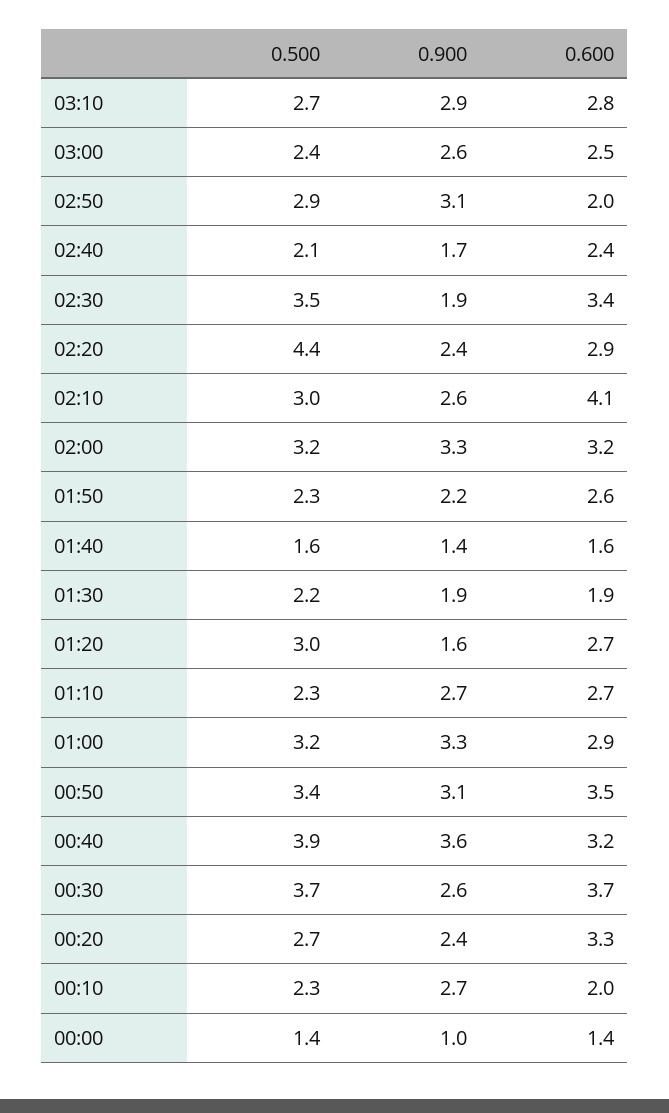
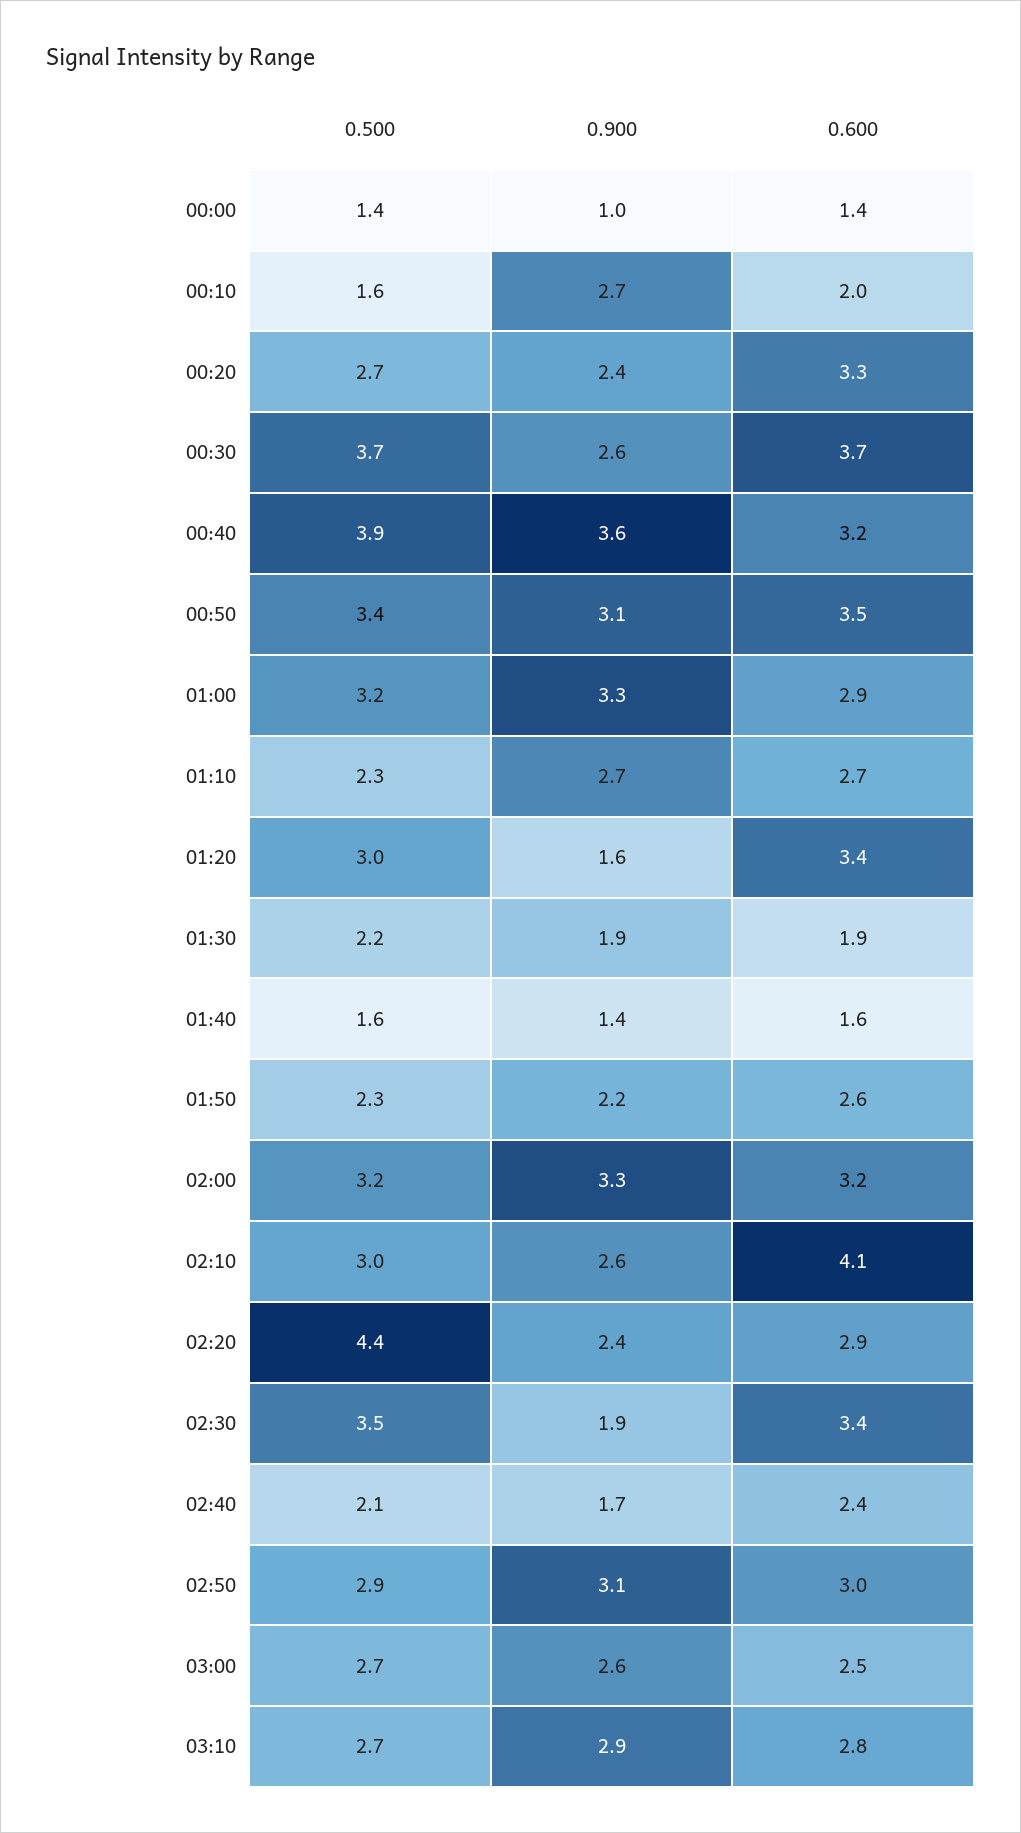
  {
    "0.500": {
      "03:10": 2.7,
-     "03:00": 2.4,
+     "03:00": 2.7,
      "02:50": 2.9,
      "02:40": 2.1,
      "02:30": 3.5,
      "02:20": 4.4,
      "02:10": 3,
      "02:00": 3.2,
      "01:50": 2.3,
      "01:40": 1.6,
      "01:30": 2.2,
      "01:20": 3,
      "01:10": 2.3,
      "01:00": 3.2,
      "00:50": 3.4,
      "00:40": 3.9,
      "00:30": 3.7,
      "00:20": 2.7,
-     "00:10": 2.3,
+     "00:10": 1.6,
      "00:00": 1.4
    },
    "0.900": {
      "03:10": 2.9,
      "03:00": 2.6,
      "02:50": 3.1,
      "02:40": 1.7,
      "02:30": 1.9,
      "02:20": 2.4,
      "02:10": 2.6,
      "02:00": 3.3,
      "01:50": 2.2,
      "01:40": 1.4,
      "01:30": 1.9,
      "01:20": 1.6,
      "01:10": 2.7,
      "01:00": 3.3,
      "00:50": 3.1,
      "00:40": 3.6,
      "00:30": 2.6,
      "00:20": 2.4,
      "00:10": 2.7,
      "00:00": 1
    },
    "0.600": {
      "03:10": 2.8,
      "03:00": 2.5,
-     "02:50": 2,
+     "02:50": 3,
      "02:40": 2.4,
      "02:30": 3.4,
      "02:20": 2.9,
      "02:10": 4.1,
      "02:00": 3.2,
      "01:50": 2.6,
      "01:40": 1.6,
      "01:30": 1.9,
-     "01:20": 2.7,
+     "01:20": 3.4,
      "01:10": 2.7,
      "01:00": 2.9,
      "00:50": 3.5,
      "00:40": 3.2,
      "00:30": 3.7,
      "00:20": 3.3,
      "00:10": 2,
      "00:00": 1.4
    }
  }

